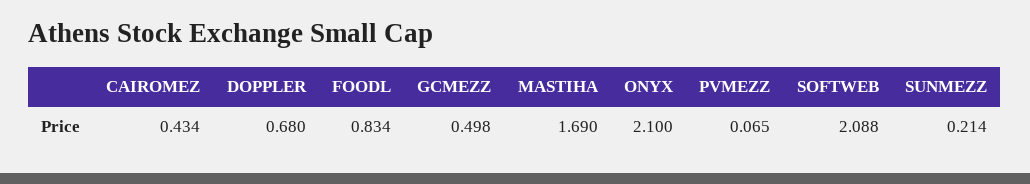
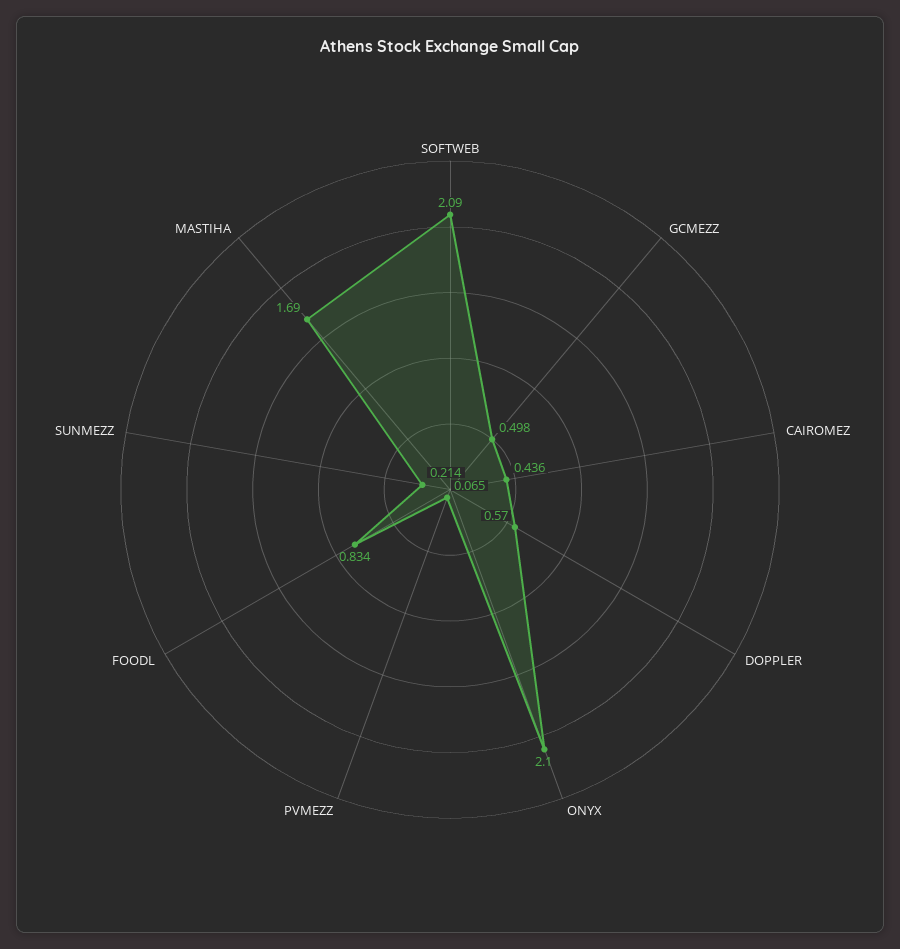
  {
-   "CAIROMEZ": 0.434,
+   "CAIROMEZ": 0.436,
-   "DOPPLER": 0.68,
+   "DOPPLER": 0.57,
    "FOODL": 0.834,
    "GCMEZZ": 0.498,
    "MASTIHA": 1.69,
    "ONYX": 2.1,
    "PVMEZZ": 0.065,
-   "SOFTWEB": 2.088,
+   "SOFTWEB": 2.09,
    "SUNMEZZ": 0.214
  }

